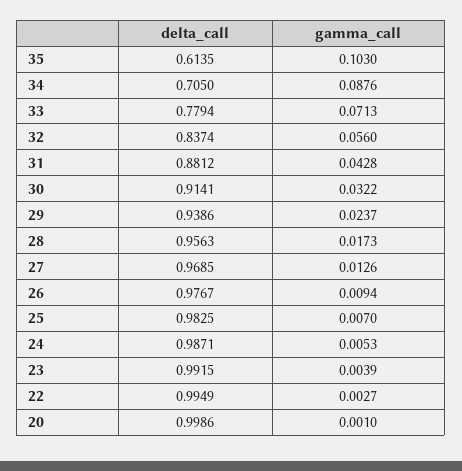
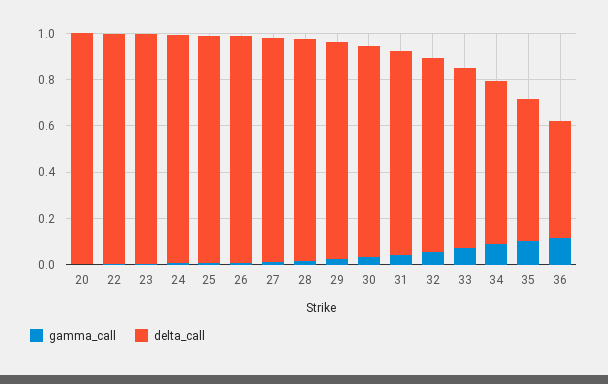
  {
    "delta_call": {
      "35": 0.6135,
      "34": 0.705,
      "33": 0.7794,
      "32": 0.8374,
      "31": 0.8812,
      "30": 0.9141,
      "29": 0.9386,
      "28": 0.9563,
      "27": 0.9685,
      "26": 0.9767,
      "25": 0.9825,
      "24": 0.9871,
      "23": 0.9915,
      "22": 0.9949,
-     "20": 0.9986
+     "20": 0.9986,
+     "36": 0.5
    },
    "gamma_call": {
      "35": 0.103,
      "34": 0.0876,
      "33": 0.0713,
      "32": 0.056,
      "31": 0.0428,
      "30": 0.0322,
      "29": 0.0237,
      "28": 0.0173,
      "27": 0.0126,
      "26": 0.0094,
      "25": 0.007,
      "24": 0.0053,
      "23": 0.0039,
      "22": 0.0027,
-     "20": 0.001
+     "20": 0.001,
+     "36": 0.1
    }
  }

